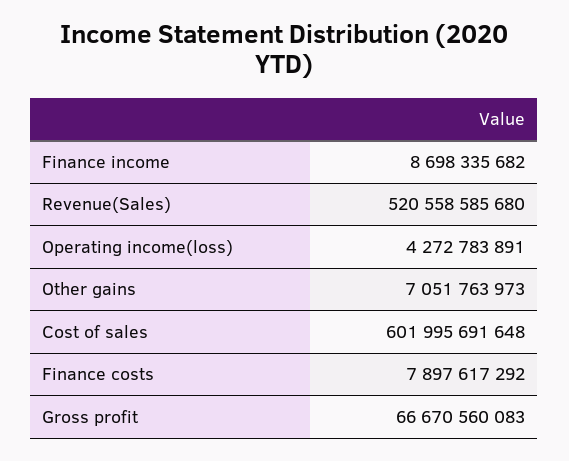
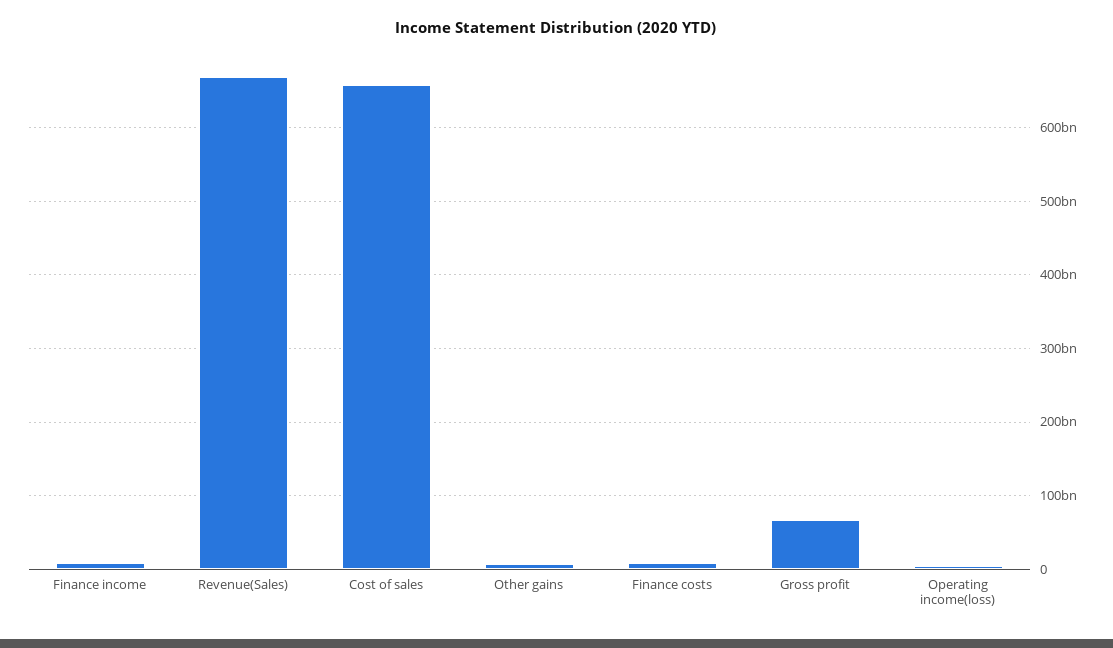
  {
    "Finance income": 8698335682,
-   "Revenue(Sales)": 520558585680,
+   "Revenue(Sales)": 670000000000,
    "Operating income(loss)": 4272783891,
    "Other gains": 7051763973,
-   "Cost of sales": 601995691648,
+   "Cost of sales": 660000000000,
    "Finance costs": 7897617292,
    "Gross profit": 66670560083
  }

